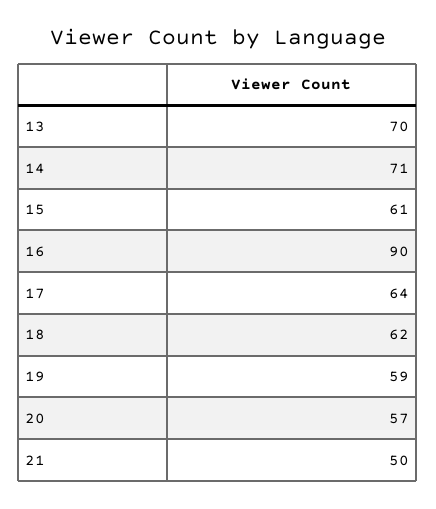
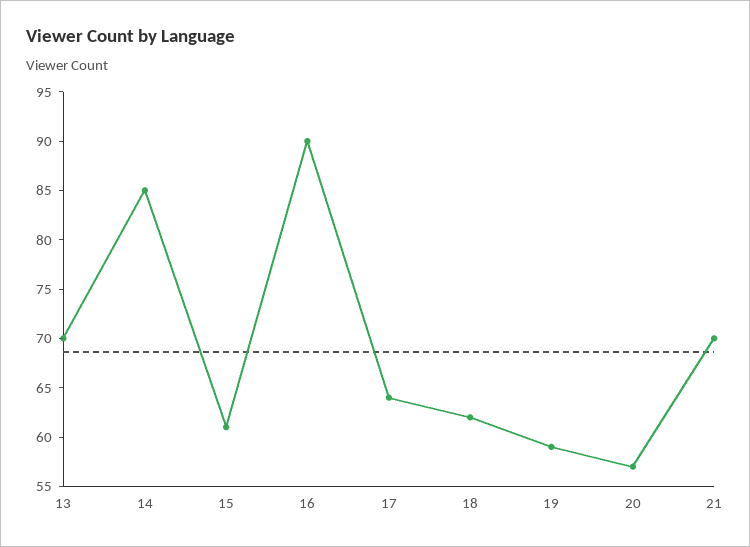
  {
    "13": 70,
-   "14": 71,
+   "14": 85,
    "15": 61,
    "16": 90,
    "17": 64,
    "18": 62,
    "19": 59,
    "20": 57,
-   "21": 50
+   "21": 70
  }

